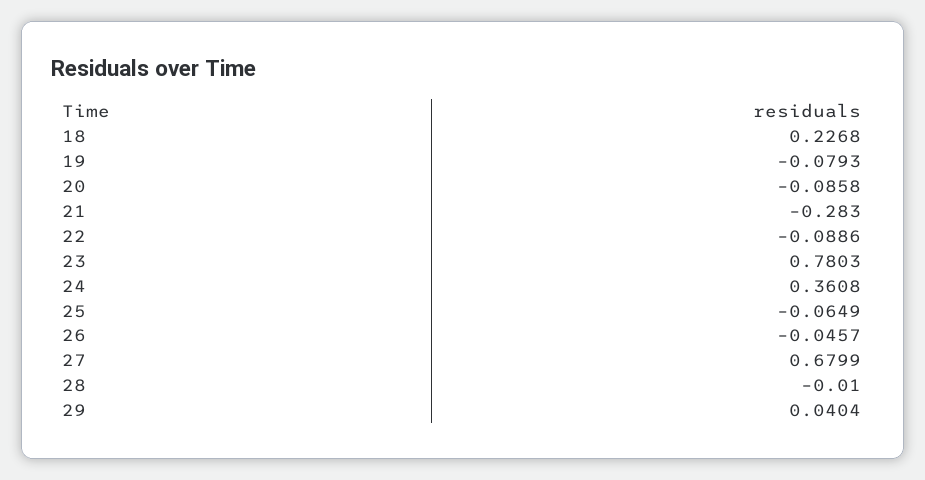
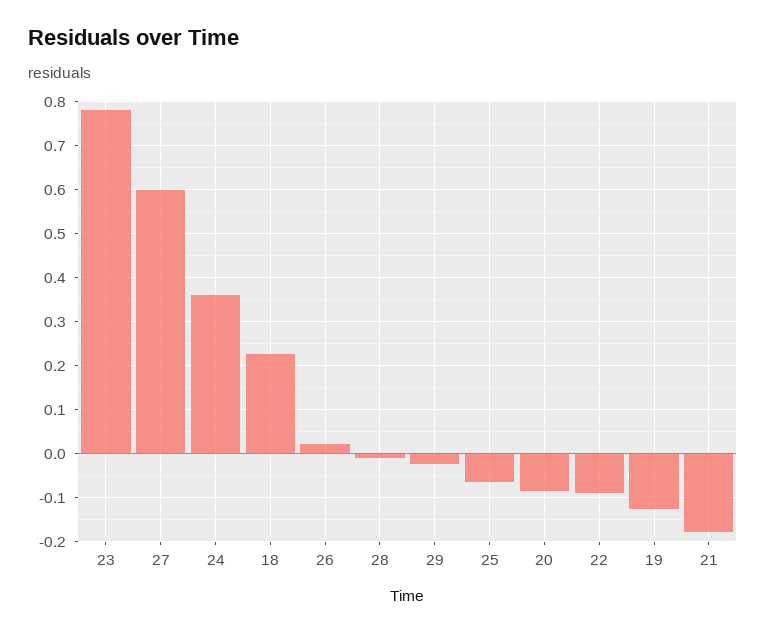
  {
    "18": 0.2268,
-   "19": -0.0793,
+   "19": -0.12,
    "20": -0.0858,
-   "21": -0.283,
+   "21": -0.18,
    "22": -0.0886,
    "23": 0.7803,
    "24": 0.3608,
    "25": -0.0649,
-   "26": -0.0457,
+   "26": 0.02,
-   "27": 0.6799,
+   "27": 0.6,
    "28": -0.01,
-   "29": 0.0404
+   "29": -0.02
  }

